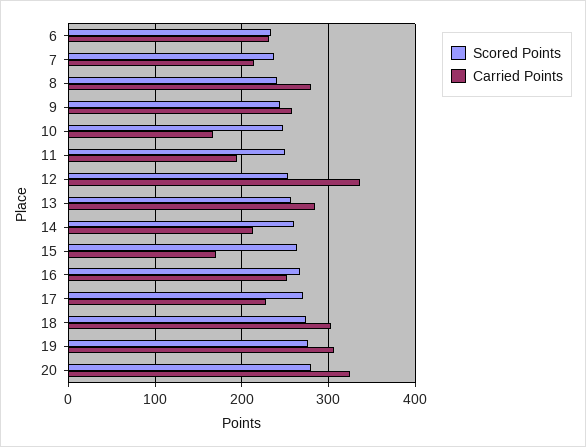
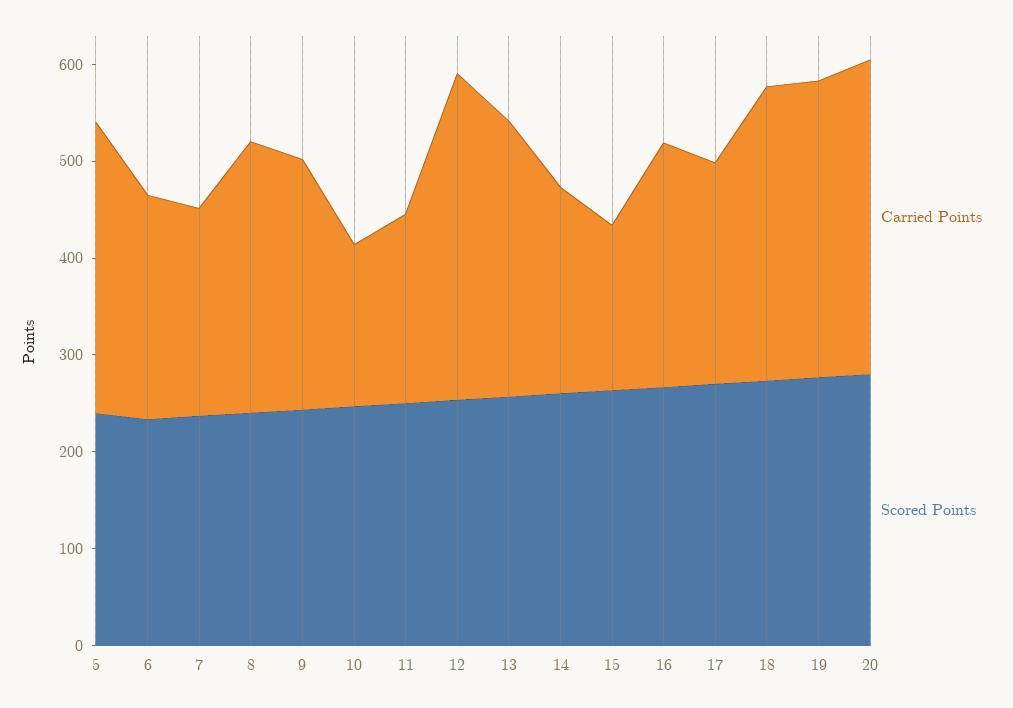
  {
    "Scored Points": {
      "6": 230,
      "7": 240,
      "8": 240,
      "9": 240,
      "10": 250,
      "11": 250,
      "12": 250,
      "13": 260,
      "14": 260,
      "15": 260,
      "16": 270,
      "17": 270,
      "18": 270,
      "19": 280,
-     "20": 280
+     "20": 280,
+     "5": 240
    },
    "Carried Points": {
      "6": 230,
      "7": 210,
      "8": 280,
      "9": 260,
      "10": 170,
      "11": 190,
      "12": 340,
      "13": 280,
      "14": 210,
      "15": 170,
      "16": 250,
      "17": 230,
      "18": 300,
      "19": 310,
-     "20": 320
+     "20": 320,
+     "5": 300
    }
  }

